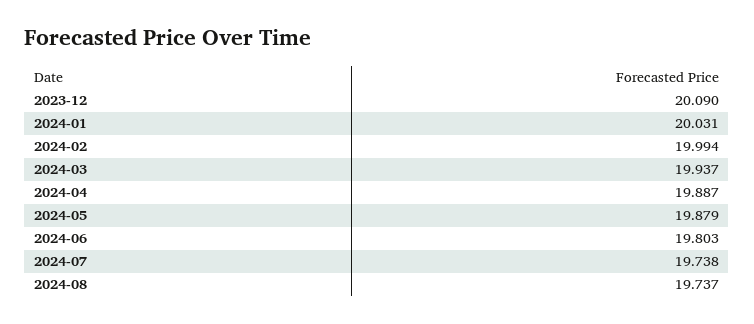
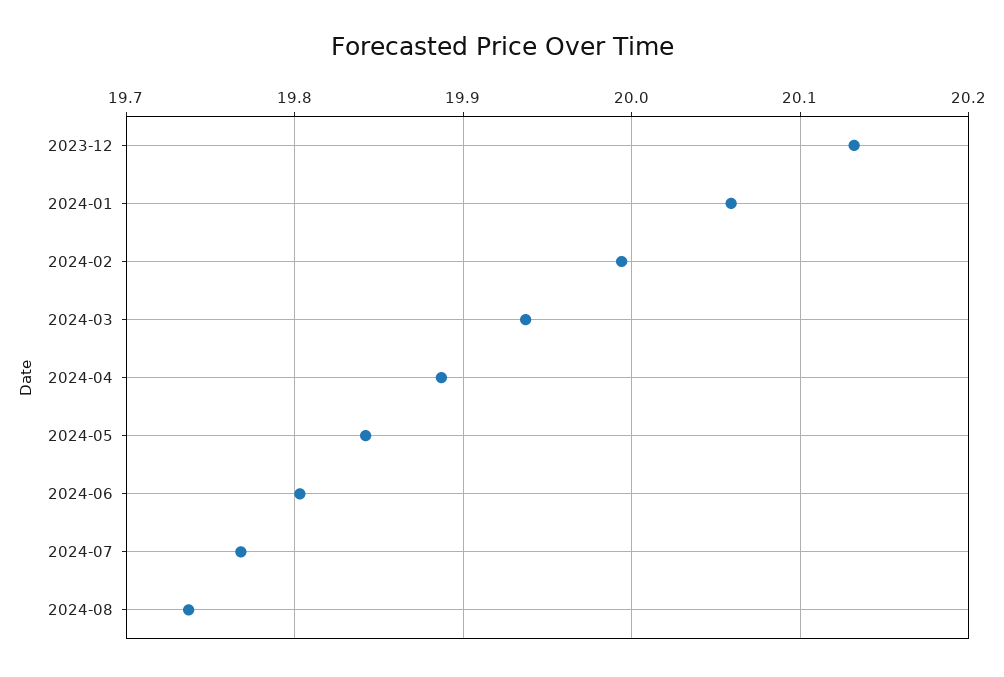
  {
-   "2023-12": 20.09,
+   "2023-12": 20.13,
-   "2024-01": 20.031,
+   "2024-01": 20.06,
    "2024-02": 19.994,
    "2024-03": 19.937,
    "2024-04": 19.887,
-   "2024-05": 19.879,
+   "2024-05": 19.84,
    "2024-06": 19.803,
-   "2024-07": 19.738,
+   "2024-07": 19.77,
    "2024-08": 19.737
  }

